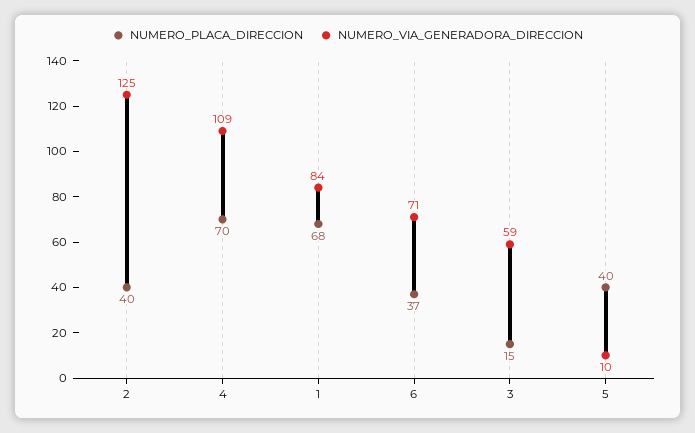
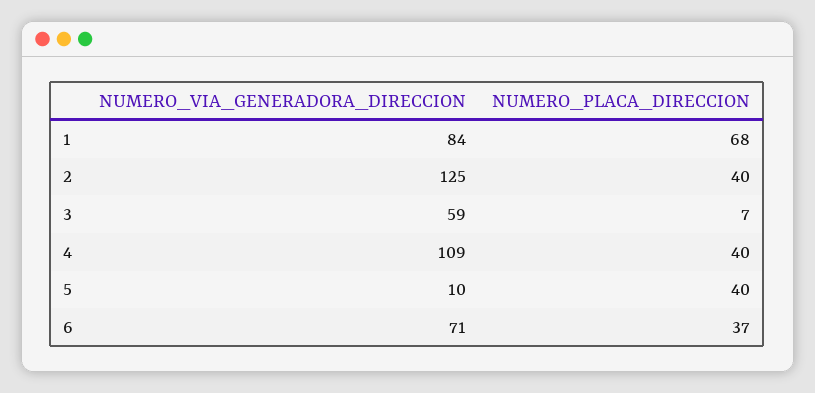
  {
    "NUMERO_PLACA_DIRECCION": {
      "2": 40,
-     "4": 70,
+     "4": 40,
      "1": 68,
      "6": 37,
-     "3": 15,
+     "3": 7,
      "5": 40
    },
    "NUMERO_VIA_GENERADORA_DIRECCION": {
      "2": 125,
      "4": 109,
      "1": 84,
      "6": 71,
      "3": 59,
      "5": 10
    }
  }

